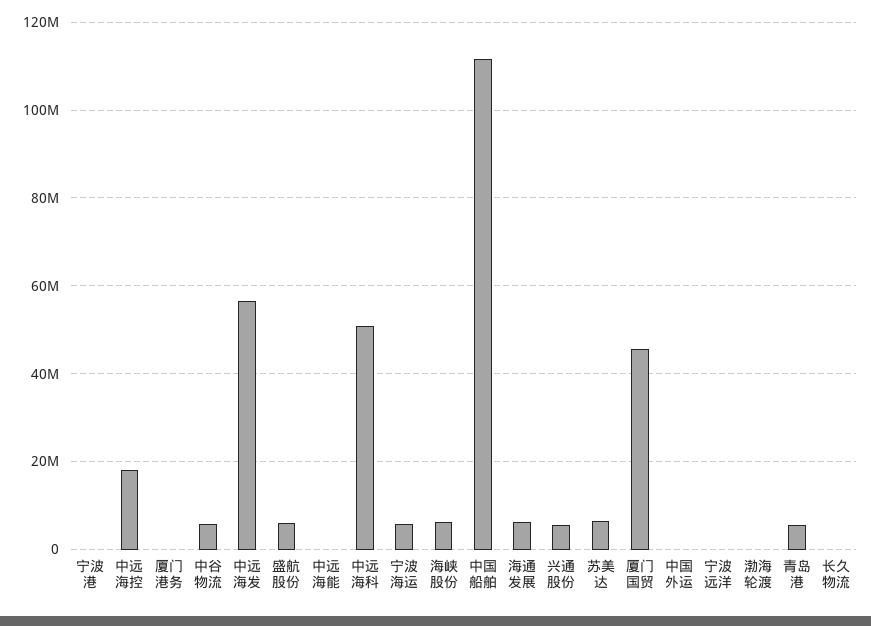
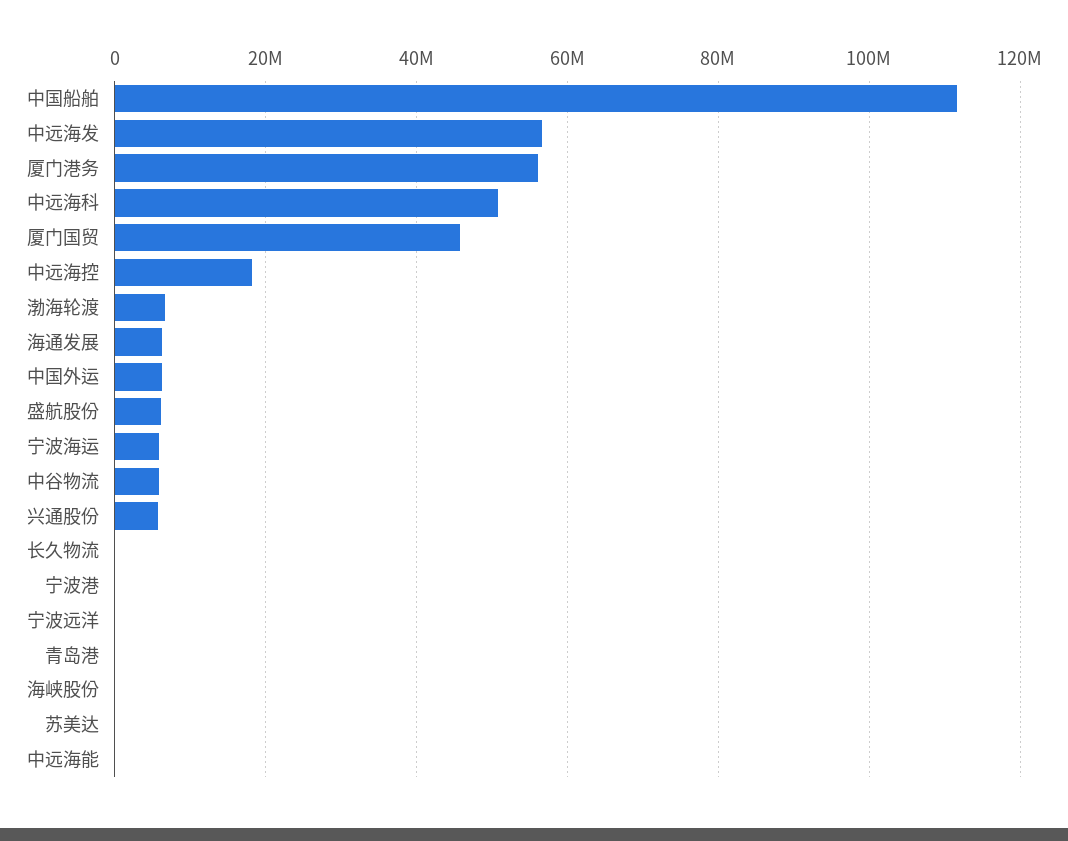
  {
    "宁波港": 0,
    "中远海控": 18000000,
-   "厦门港务": 0,
+   "厦门港务": 56000000,
    "中谷物流": 6000000,
    "中远海发": 56000000,
    "盛航股份": 6000000,
    "中远海能": 0,
    "中远海科": 50000000,
    "宁波海运": 6000000,
-   "海峡股份": 6000000,
+   "海峡股份": 0,
    "中国船舶": 112000000,
    "海通发展": 6000000,
    "兴通股份": 6000000,
-   "苏美达": 6000000,
+   "苏美达": 0,
    "厦门国贸": 46000000,
-   "中国外运": 0,
+   "中国外运": 6000000,
    "宁波远洋": 0,
-   "渤海轮渡": 0,
+   "渤海轮渡": 6000000,
-   "青岛港": 6000000,
+   "青岛港": 0,
    "长久物流": 0
  }

